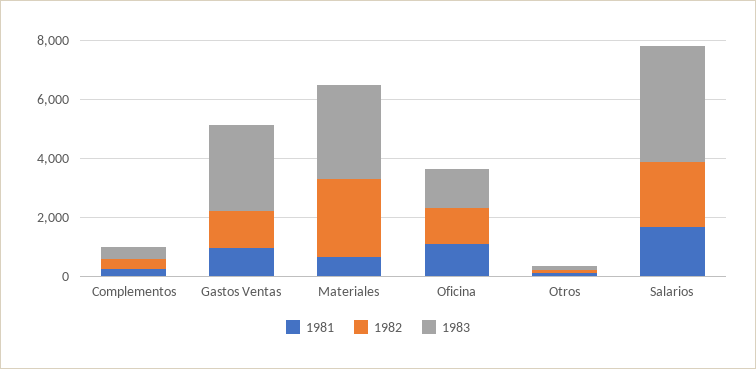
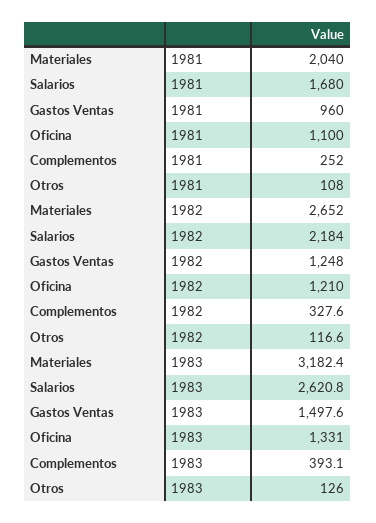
  {
    "1981": {
      "Complementos": 252,
      "Gastos Ventas": 960,
-     "Materiales": 500,
+     "Materiales": 2040,
      "Oficina": 1100,
      "Otros": 108,
      "Salarios": 1680
    },
    "1982": {
      "Complementos": 327.6,
      "Gastos Ventas": 1248,
      "Materiales": 2652,
      "Oficina": 1210,
      "Otros": 116.6,
      "Salarios": 2184
    },
    "1983": {
      "Complementos": 393.1,
-     "Gastos Ventas": 3000,
+     "Gastos Ventas": 1497.6,
      "Materiales": 3182.4,
      "Oficina": 1331,
      "Otros": 126,
-     "Salarios": 4000
+     "Salarios": 2620.8
    }
  }

